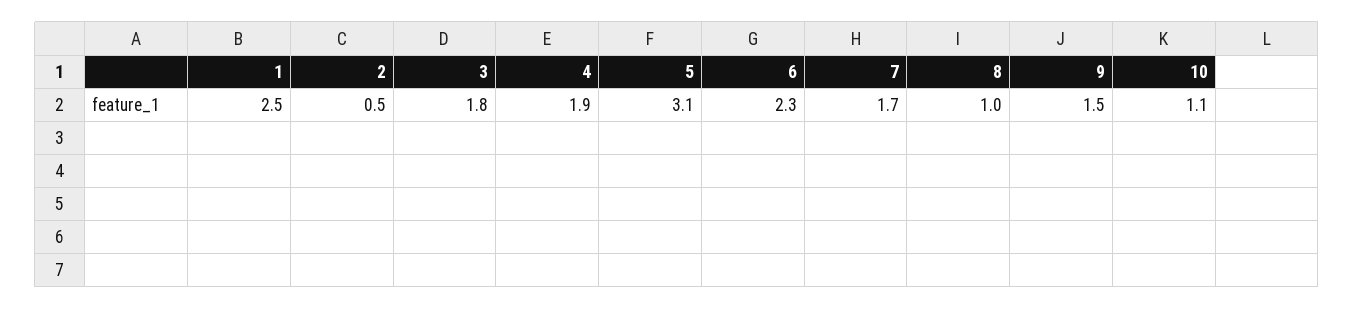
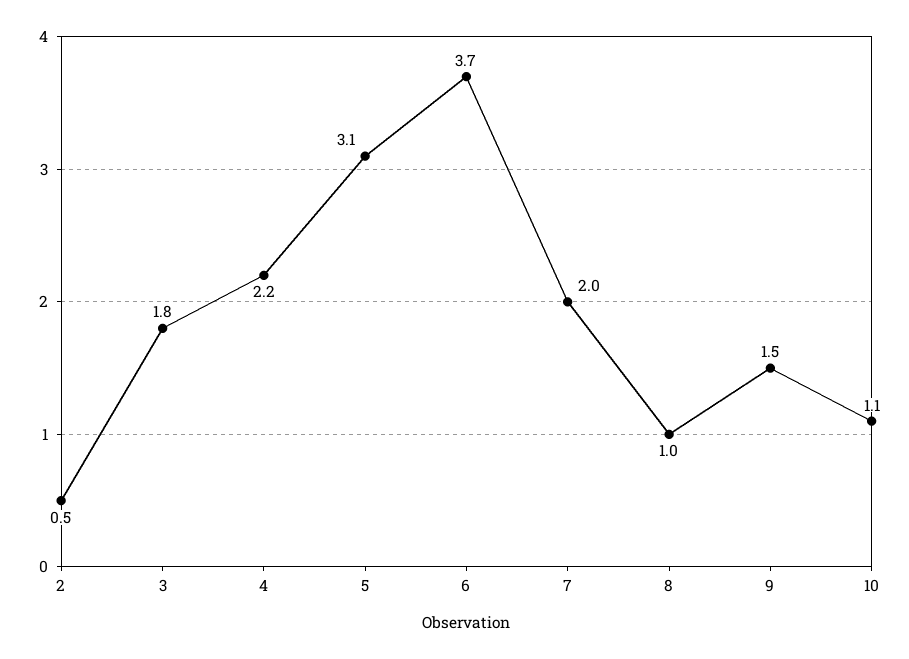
  {
-   "1": 2.5,
    "2": 0.5,
    "3": 1.8,
-   "4": 1.9,
+   "4": 2.2,
    "5": 3.1,
-   "6": 2.3,
+   "6": 3.7,
-   "7": 1.7,
+   "7": 2,
    "8": 1,
    "9": 1.5,
    "10": 1.1
  }

